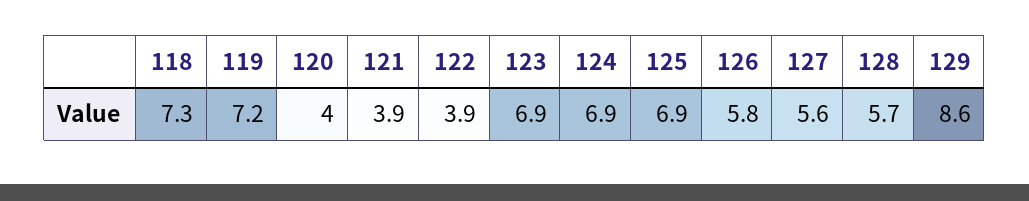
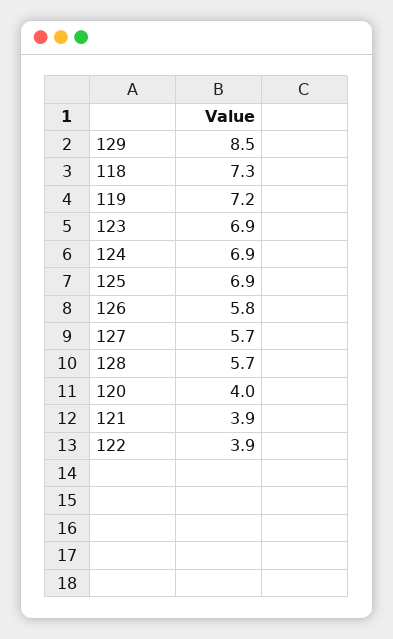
  {
    "118": 7.3,
    "119": 7.2,
    "120": 4,
    "121": 3.9,
    "122": 3.9,
    "123": 6.9,
    "124": 6.9,
    "125": 6.9,
    "126": 5.8,
-   "127": 5.6,
+   "127": 5.7,
    "128": 5.7,
-   "129": 8.6
+   "129": 8.5
  }

